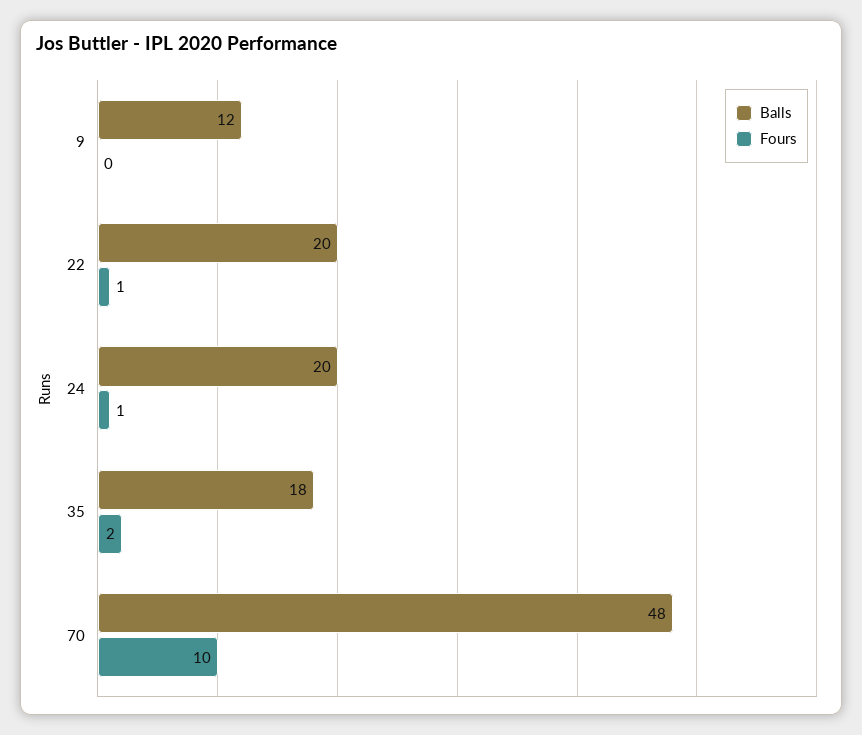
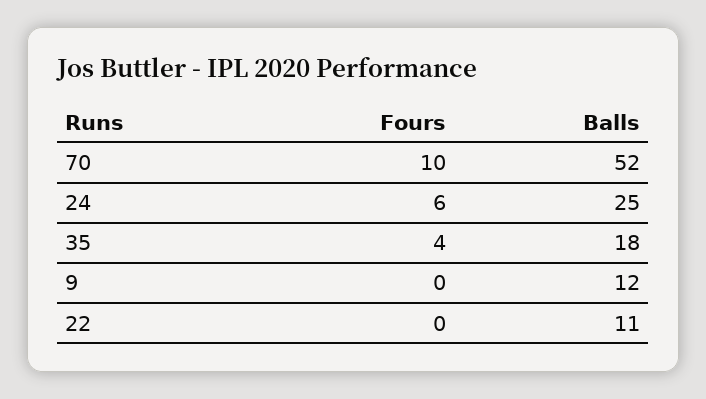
  {
    "Balls": {
      "9": 12,
-     "22": 20,
+     "22": 11,
-     "24": 20,
+     "24": 25,
      "35": 18,
-     "70": 48
+     "70": 52
    },
    "Fours": {
      "9": 0,
-     "22": 1,
+     "22": 0,
-     "24": 1,
+     "24": 6,
-     "35": 2,
+     "35": 4,
      "70": 10
    }
  }

